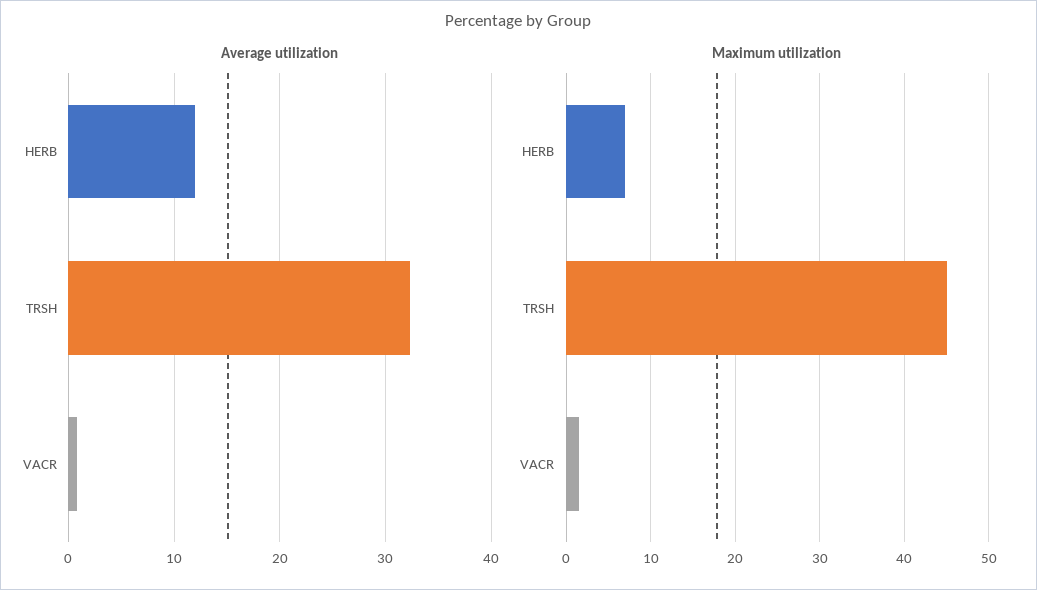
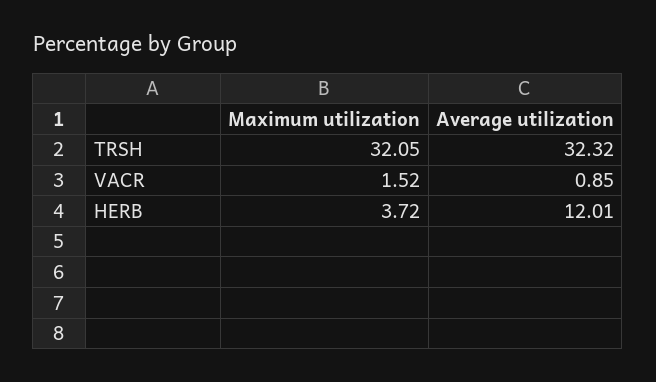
  {
    "Average utilization": {
      "HERB": 12.01,
      "TRSH": 32.32,
      "VACR": 0.85
    },
    "Maximum utilization": {
-     "HERB": 7,
+     "HERB": 3.72,
-     "TRSH": 45,
+     "TRSH": 32.05,
      "VACR": 1.52
    }
  }

